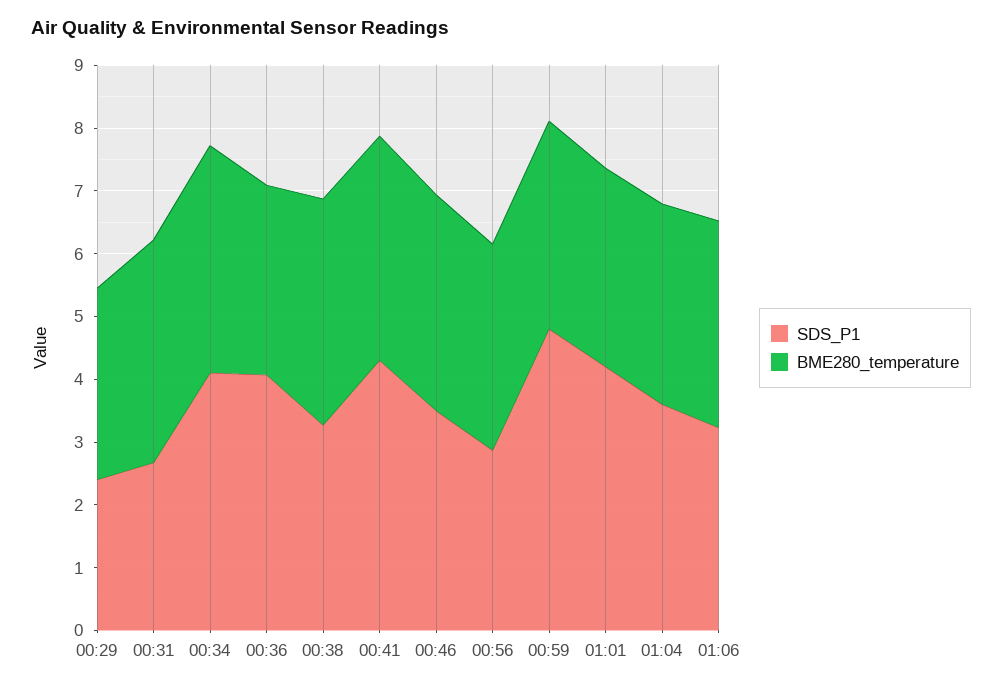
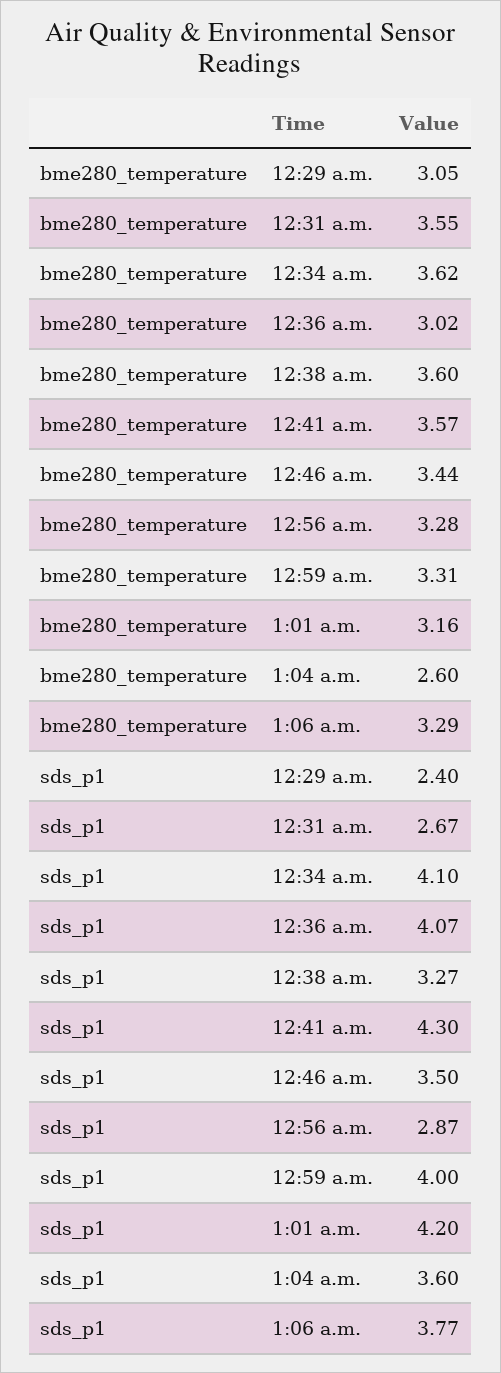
  {
    "SDS_P1": {
      "00:29": 2.4,
      "00:31": 2.67,
      "00:34": 4.1,
      "00:36": 4.07,
      "00:38": 3.27,
      "00:41": 4.3,
      "00:46": 3.5,
      "00:56": 2.87,
-     "00:59": 4.8,
+     "00:59": 4,
      "01:01": 4.2,
      "01:04": 3.6,
-     "01:06": 3.2
+     "01:06": 3.77
    },
    "BME280_temperature": {
      "00:29": 3.05,
      "00:31": 3.55,
      "00:34": 3.62,
      "00:36": 3.02,
      "00:38": 3.6,
      "00:41": 3.57,
      "00:46": 3.44,
      "00:56": 3.28,
      "00:59": 3.31,
      "01:01": 3.16,
-     "01:04": 3.2,
+     "01:04": 2.6,
      "01:06": 3.29
    }
  }

